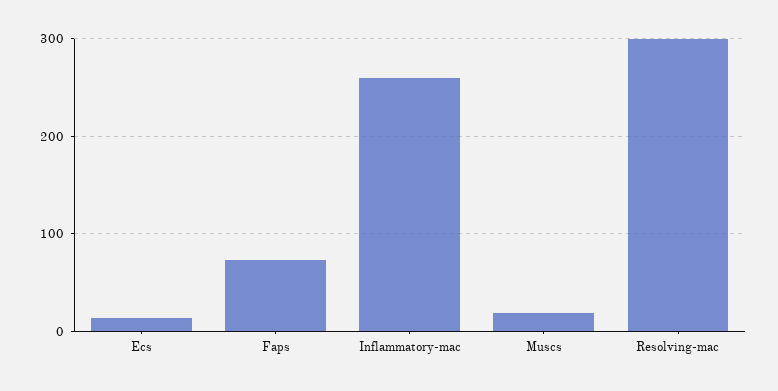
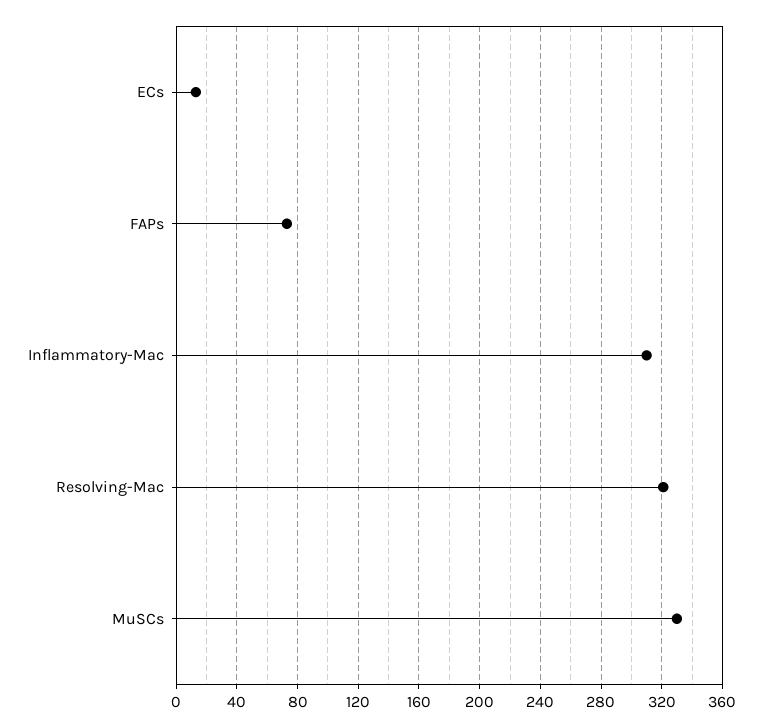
  {
    "Ecs": 15,
    "Faps": 75,
-   "Inflammatory-mac": 260,
+   "Inflammatory-mac": 310,
-   "Muscs": 20,
+   "Muscs": 330,
-   "Resolving-mac": 300
+   "Resolving-mac": 320
  }

